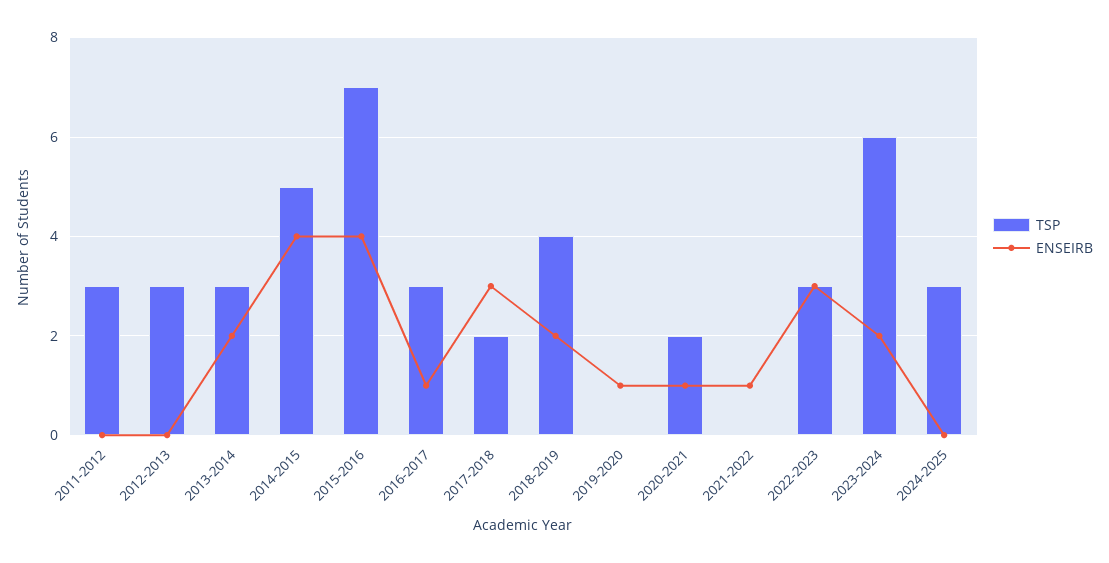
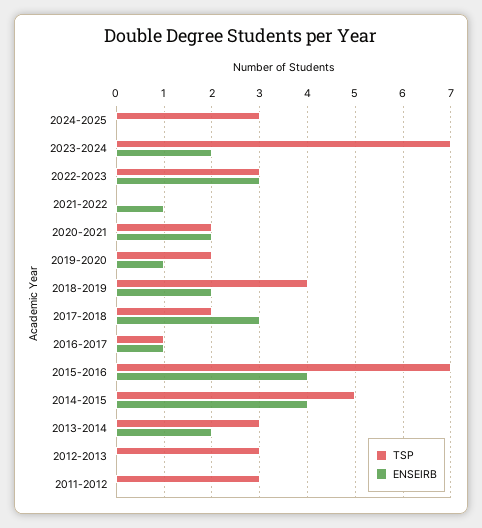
  {
    "TSP": {
      "2011-2012": 3,
      "2012-2013": 3,
      "2013-2014": 3,
      "2014-2015": 5,
      "2015-2016": 7,
-     "2016-2017": 3,
+     "2016-2017": 1,
      "2017-2018": 2,
      "2018-2019": 4,
-     "2019-2020": 0,
+     "2019-2020": 2,
      "2020-2021": 2,
      "2021-2022": 0,
      "2022-2023": 3,
-     "2023-2024": 6,
+     "2023-2024": 7,
      "2024-2025": 3
    },
    "ENSEIRB": {
      "2011-2012": 0,
      "2012-2013": 0,
      "2013-2014": 2,
      "2014-2015": 4,
      "2015-2016": 4,
      "2016-2017": 1,
      "2017-2018": 3,
      "2018-2019": 2,
      "2019-2020": 1,
-     "2020-2021": 1,
+     "2020-2021": 2,
      "2021-2022": 1,
      "2022-2023": 3,
      "2023-2024": 2,
      "2024-2025": 0
    }
  }

